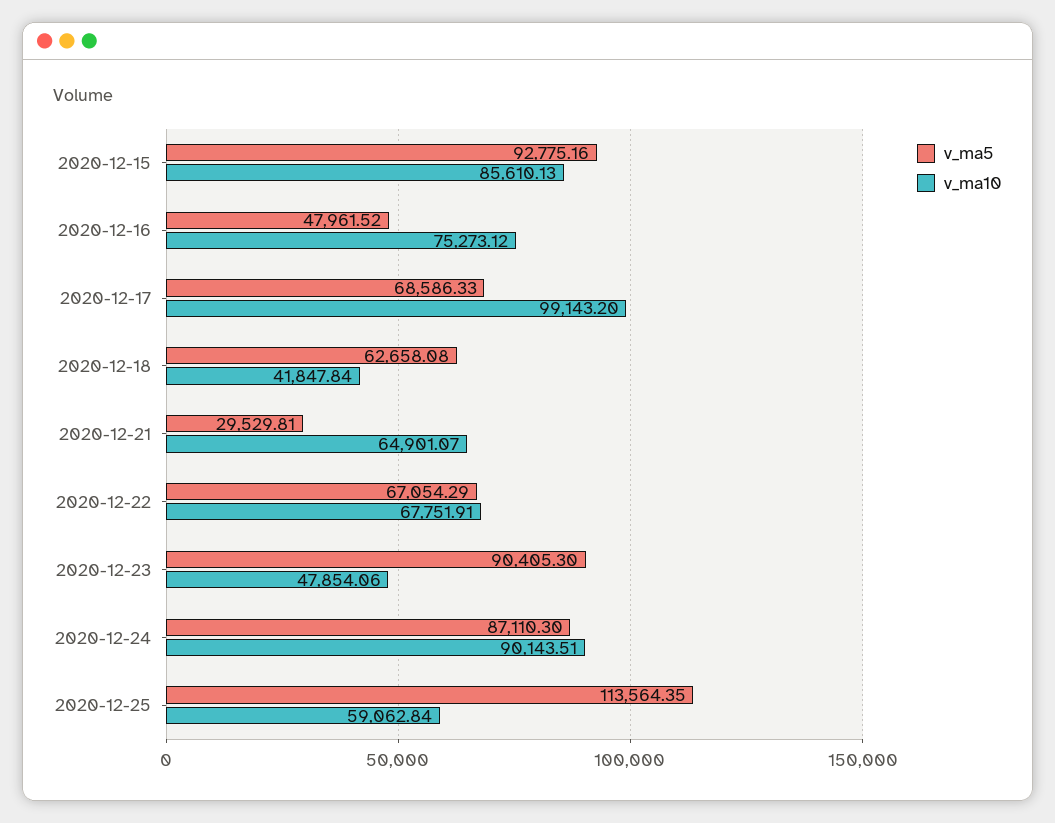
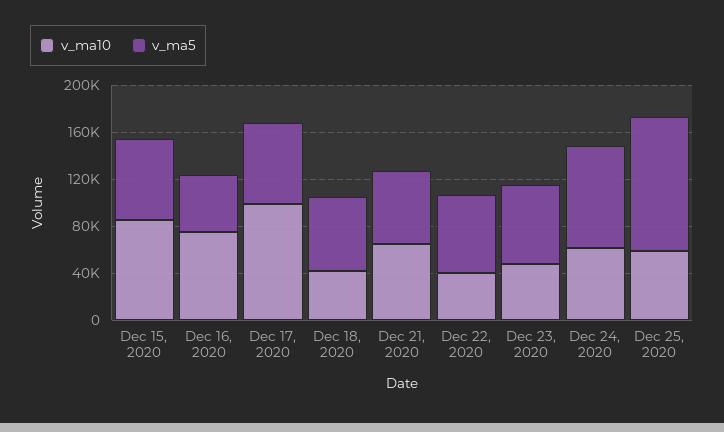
  {
    "v_ma5": {
-     "2020-12-15": 92775.16,
+     "2020-12-15": 70000,
      "2020-12-16": 47961.52,
      "2020-12-17": 68586.33,
      "2020-12-18": 62658.08,
-     "2020-12-21": 29529.81,
+     "2020-12-21": 60000,
      "2020-12-22": 67054.29,
-     "2020-12-23": 90405.3,
+     "2020-12-23": 70000,
      "2020-12-24": 87110.3,
      "2020-12-25": 113564.35
    },
    "v_ma10": {
      "2020-12-15": 85610.13,
      "2020-12-16": 75273.12,
      "2020-12-17": 99143.2,
      "2020-12-18": 41847.84,
      "2020-12-21": 64901.07,
-     "2020-12-22": 67751.91,
+     "2020-12-22": 40000,
      "2020-12-23": 47854.06,
-     "2020-12-24": 90143.51,
+     "2020-12-24": 60000,
      "2020-12-25": 59062.84
    }
  }

